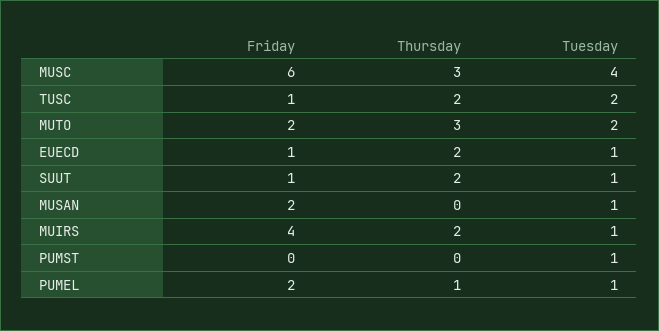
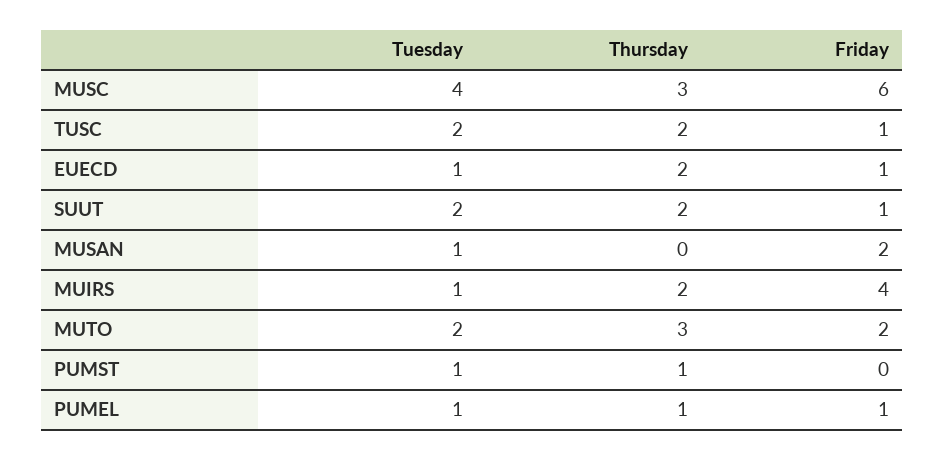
  {
    "Friday": {
      "MUSC": 6,
      "TUSC": 1,
      "MUTO": 2,
      "EUECD": 1,
      "SUUT": 1,
      "MUSAN": 2,
      "MUIRS": 4,
      "PUMST": 0,
-     "PUMEL": 2
+     "PUMEL": 1
    },
    "Thursday": {
      "MUSC": 3,
      "TUSC": 2,
      "MUTO": 3,
      "EUECD": 2,
      "SUUT": 2,
      "MUSAN": 0,
      "MUIRS": 2,
-     "PUMST": 0,
+     "PUMST": 1,
      "PUMEL": 1
    },
    "Tuesday": {
      "MUSC": 4,
      "TUSC": 2,
      "MUTO": 2,
      "EUECD": 1,
-     "SUUT": 1,
+     "SUUT": 2,
      "MUSAN": 1,
      "MUIRS": 1,
      "PUMST": 1,
      "PUMEL": 1
    }
  }

